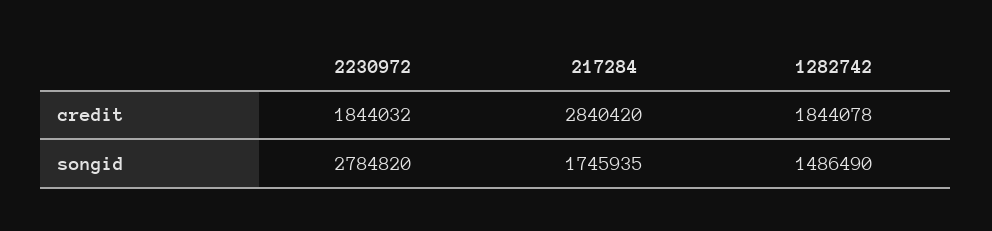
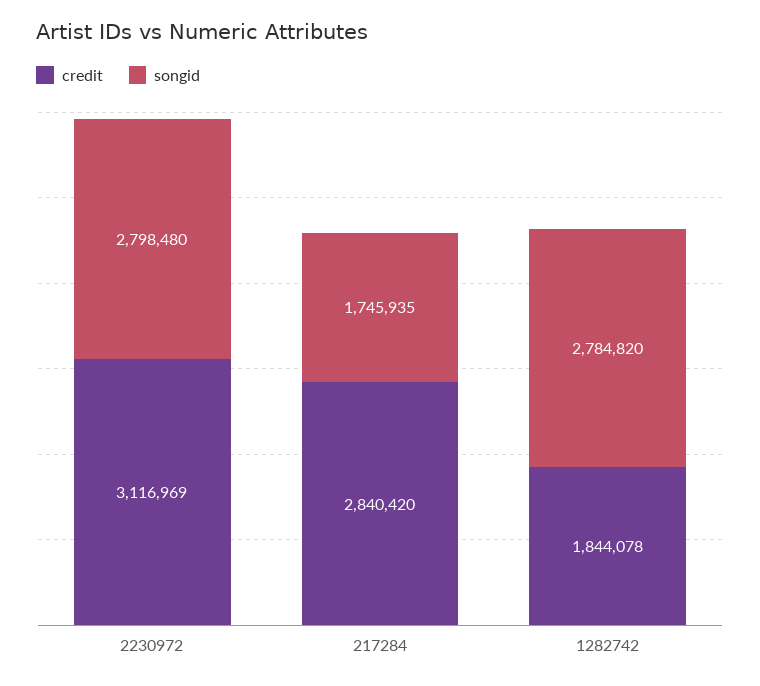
  {
    "credit": {
-     "2230972": 1844032,
+     "2230972": 3116969,
      "217284": 2840420,
      "1282742": 1844078
    },
    "songid": {
-     "2230972": 2784820,
+     "2230972": 2798480,
      "217284": 1745935,
-     "1282742": 1486490
+     "1282742": 2784820
    }
  }

